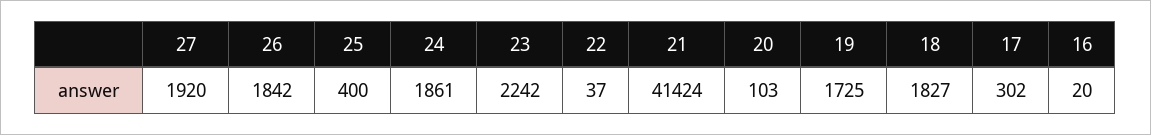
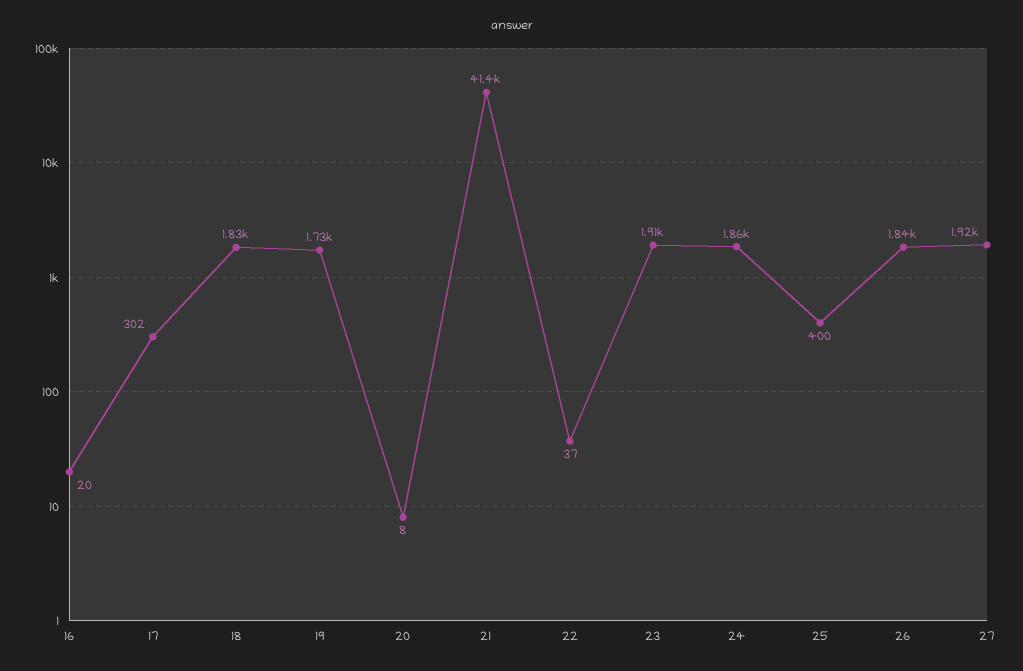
  {
    "27": 1920,
    "26": 1842,
    "25": 400,
    "24": 1861,
-   "23": 2242,
+   "23": 1910,
    "22": 37,
    "21": 41424,
-   "20": 103,
+   "20": 8,
    "19": 1725,
    "18": 1827,
    "17": 302,
    "16": 20
  }

